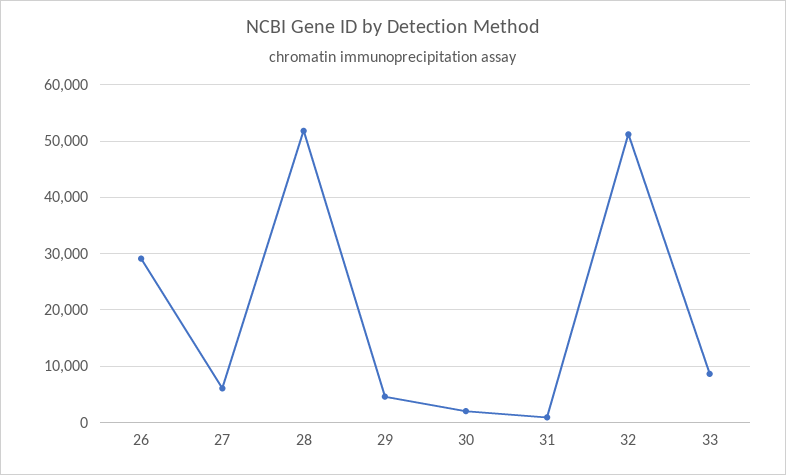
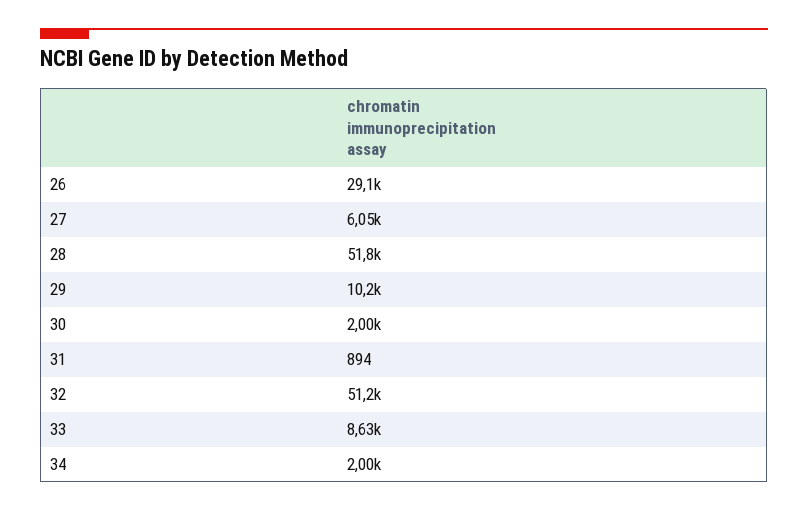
  {
    "26": 29100,
    "27": 6050,
    "28": 51800,
-   "29": 4000,
+   "29": 10200,
    "30": 2000,
    "31": 894,
    "32": 51200,
-   "33": 8630
+   "33": 8630,
+   "34": 2000
  }

